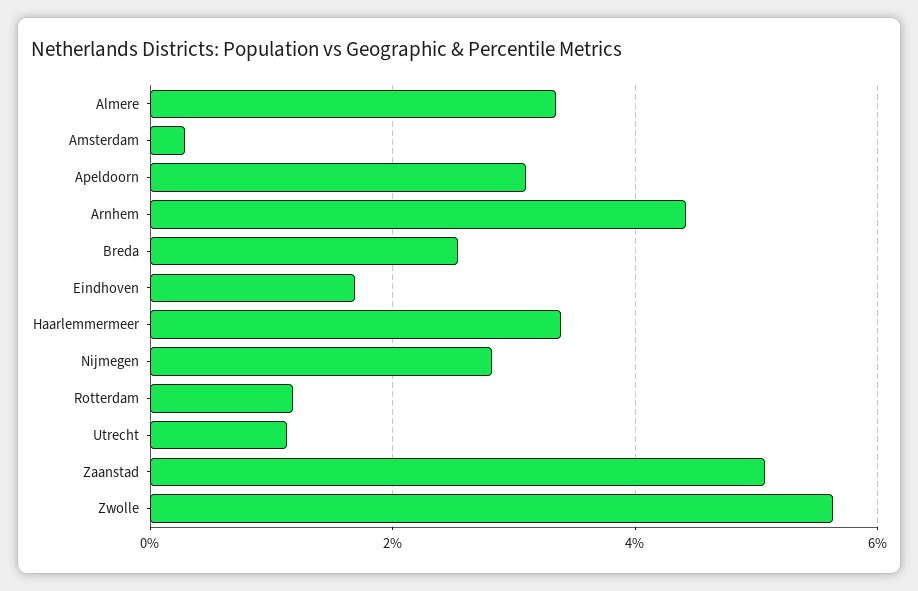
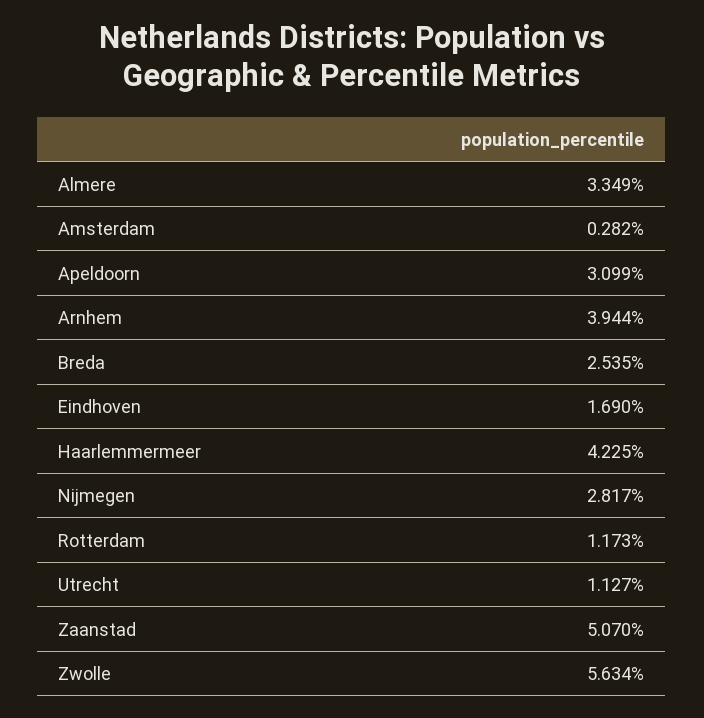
  {
    "Almere": 3.349,
    "Amsterdam": 0.282,
    "Apeldoorn": 3.099,
-   "Arnhem": 4.4,
+   "Arnhem": 3.944,
    "Breda": 2.535,
    "Eindhoven": 1.69,
-   "Haarlemmermeer": 3.4,
+   "Haarlemmermeer": 4.225,
    "Nijmegen": 2.817,
    "Rotterdam": 1.173,
    "Utrecht": 1.127,
    "Zaanstad": 5.07,
    "Zwolle": 5.634
  }

